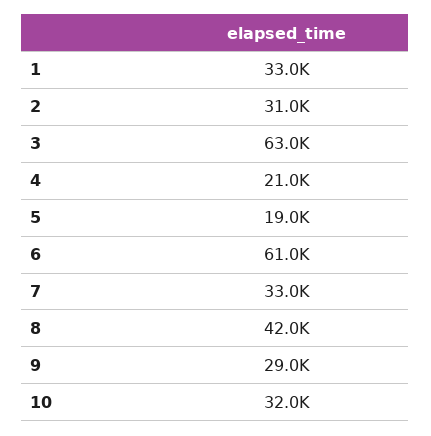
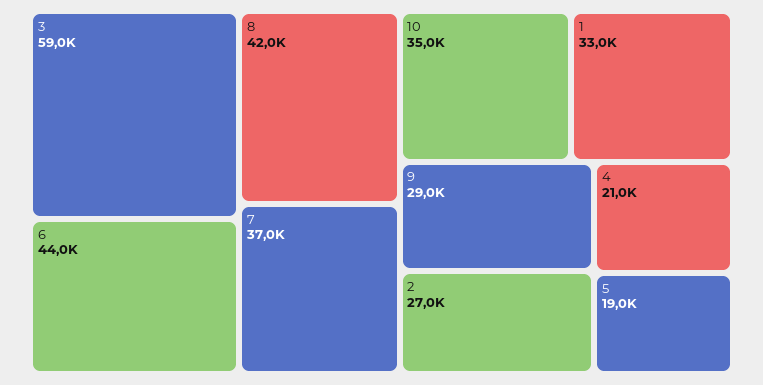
  {
    "1": 33000,
-   "2": 31000,
+   "2": 27000,
-   "3": 63000,
+   "3": 59000,
    "4": 21000,
    "5": 19000,
-   "6": 61000,
+   "6": 44000,
-   "7": 33000,
+   "7": 37000,
    "8": 42000,
    "9": 29000,
-   "10": 32000
+   "10": 35000
  }

